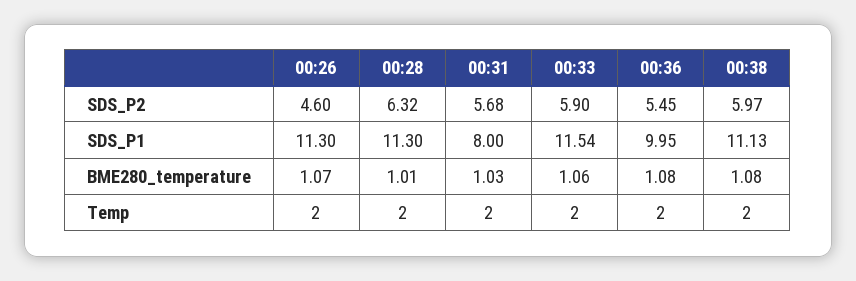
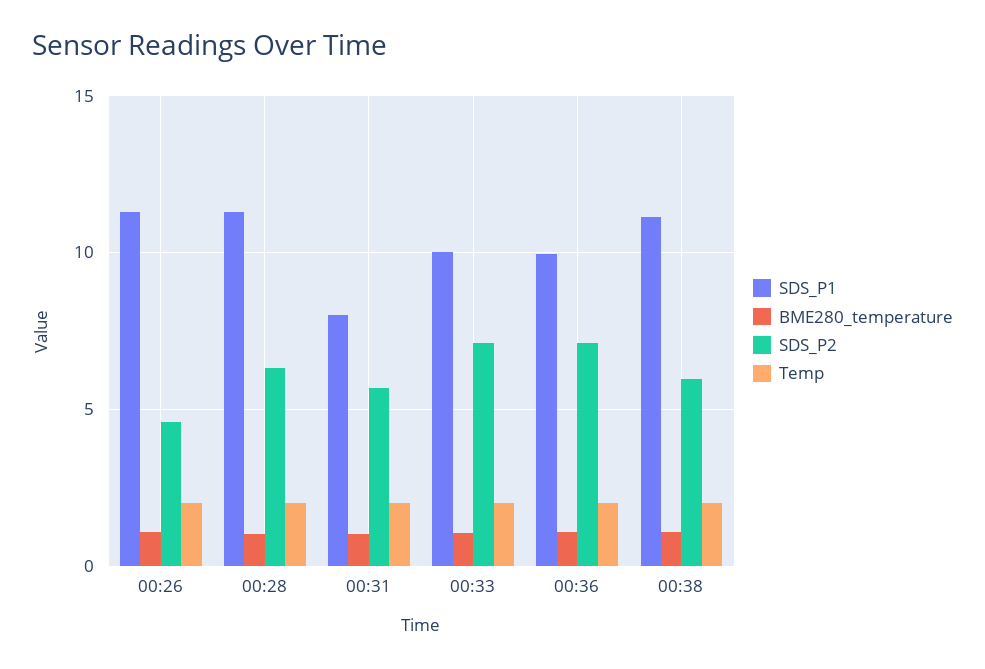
  {
    "SDS_P2": {
      "00:26": 4.6,
      "00:28": 6.32,
      "00:31": 5.68,
-     "00:33": 5.9,
+     "00:33": 7,
-     "00:36": 5.45,
+     "00:36": 7,
      "00:38": 5.97
    },
    "SDS_P1": {
      "00:26": 11.3,
      "00:28": 11.3,
      "00:31": 8,
-     "00:33": 11.54,
+     "00:33": 10,
      "00:36": 9.95,
      "00:38": 11.13
    },
    "BME280_temperature": {
      "00:26": 1.07,
      "00:28": 1.01,
      "00:31": 1.03,
      "00:33": 1.06,
      "00:36": 1.08,
      "00:38": 1.08
    },
    "Temp": {
      "00:26": 2,
      "00:28": 2,
      "00:31": 2,
      "00:33": 2,
      "00:36": 2,
      "00:38": 2
    }
  }

